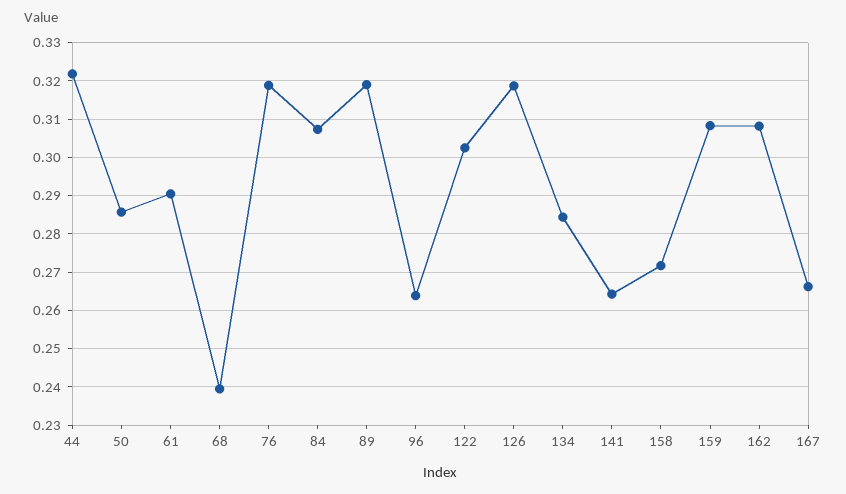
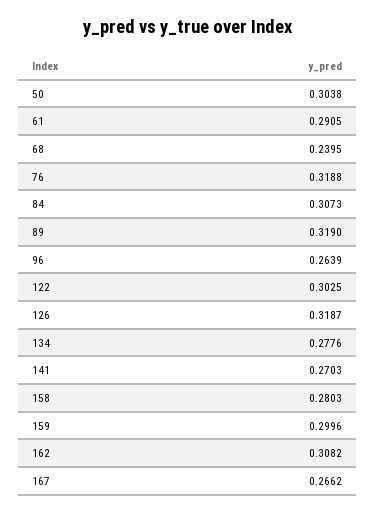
  {
-   "44": 0.322,
-   "50": 0.286,
+   "50": 0.3038,
    "61": 0.2905,
    "68": 0.2395,
    "76": 0.3188,
    "84": 0.3073,
    "89": 0.319,
    "96": 0.2639,
    "122": 0.3025,
    "126": 0.3187,
-   "134": 0.284,
+   "134": 0.2776,
-   "141": 0.264,
+   "141": 0.2703,
-   "158": 0.272,
+   "158": 0.2803,
-   "159": 0.308,
+   "159": 0.2996,
    "162": 0.3082,
    "167": 0.2662
  }

